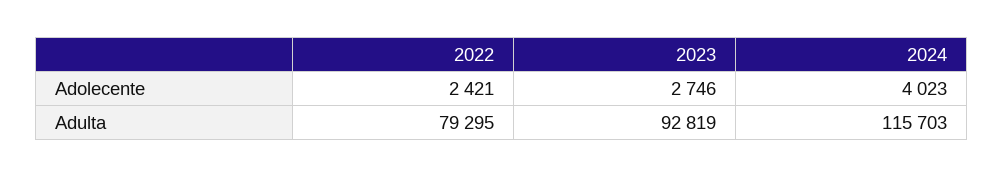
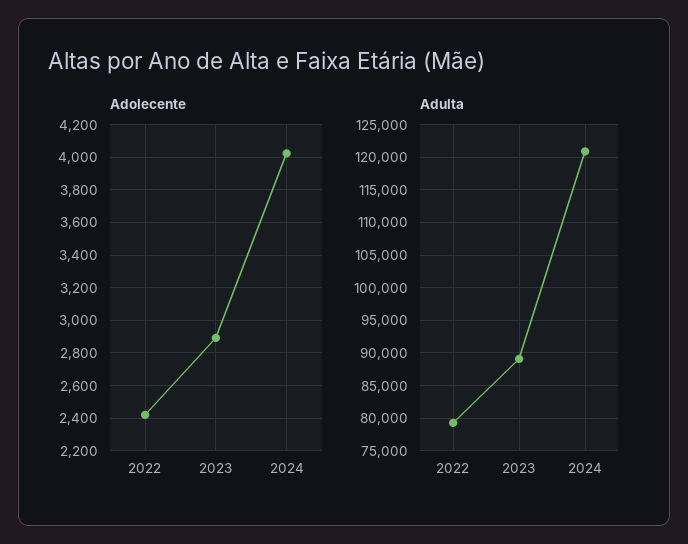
  {
    "Adolecente": {
      "2022": 2421,
-     "2023": 2746,
+     "2023": 2900,
      "2024": 4023
    },
    "Adulta": {
      "2022": 79295,
-     "2023": 92819,
+     "2023": 89000,
-     "2024": 115703
+     "2024": 121000
    }
  }

